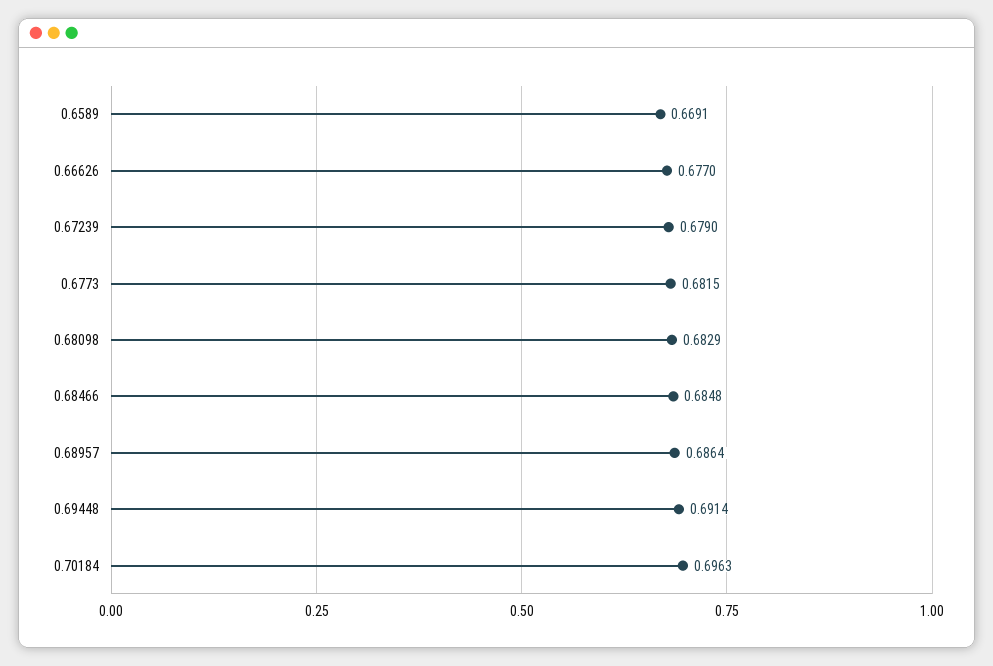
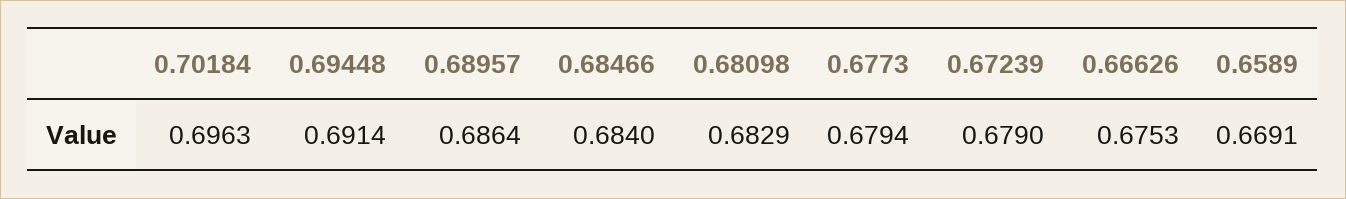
  {
    "0.6589": 0.6691,
-   "0.66626": 0.677,
+   "0.66626": 0.6753,
    "0.67239": 0.679,
-   "0.6773": 0.6815,
+   "0.6773": 0.6794,
    "0.68098": 0.6829,
-   "0.68466": 0.6848,
+   "0.68466": 0.684,
    "0.68957": 0.6864,
    "0.69448": 0.6914,
    "0.70184": 0.6963
  }

